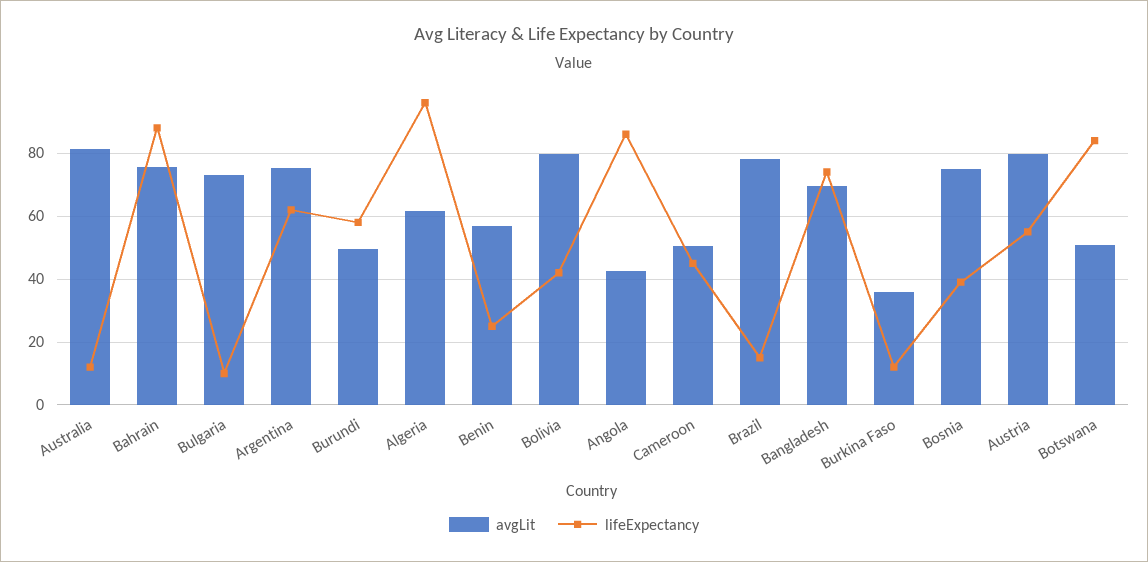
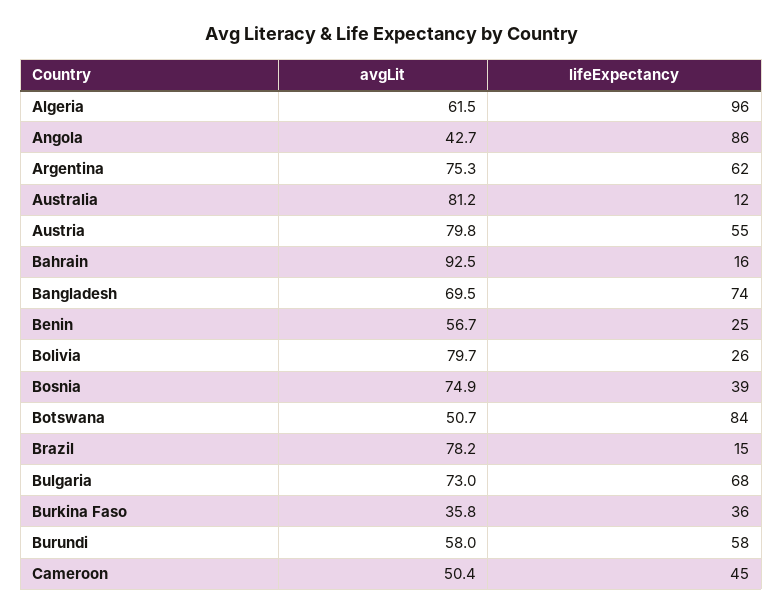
  {
    "avgLit": {
      "Australia": 81.2,
-     "Bahrain": 76,
+     "Bahrain": 92.5,
      "Bulgaria": 73,
      "Argentina": 75.3,
-     "Burundi": 50,
+     "Burundi": 58,
      "Algeria": 61.5,
      "Benin": 56.7,
      "Bolivia": 79.7,
      "Angola": 42.7,
      "Cameroon": 50.4,
      "Brazil": 78.2,
      "Bangladesh": 69.5,
      "Burkina Faso": 35.8,
      "Bosnia": 74.9,
      "Austria": 79.8,
      "Botswana": 50.7
    },
    "lifeExpectancy": {
      "Australia": 12,
-     "Bahrain": 88,
+     "Bahrain": 16,
-     "Bulgaria": 10,
+     "Bulgaria": 68,
      "Argentina": 62,
      "Burundi": 58,
      "Algeria": 96,
      "Benin": 25,
-     "Bolivia": 42,
+     "Bolivia": 26,
      "Angola": 86,
      "Cameroon": 45,
      "Brazil": 15,
      "Bangladesh": 74,
-     "Burkina Faso": 12,
+     "Burkina Faso": 36,
      "Bosnia": 39,
      "Austria": 55,
      "Botswana": 84
    }
  }

